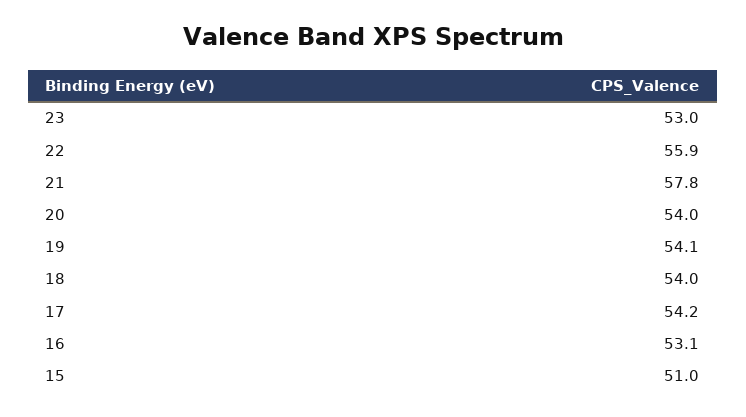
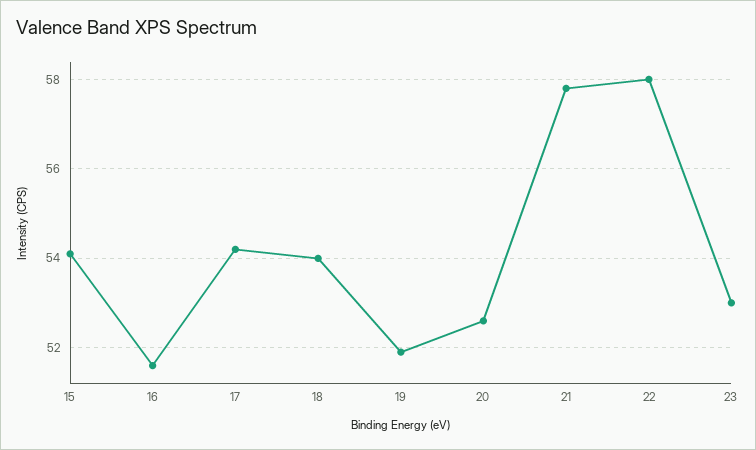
  {
    "23": 53,
-   "22": 55.9,
+   "22": 58,
    "21": 57.8,
-   "20": 54,
+   "20": 52.5,
-   "19": 54.1,
+   "19": 52,
    "18": 54,
    "17": 54.2,
-   "16": 53.1,
+   "16": 51.5,
-   "15": 51
+   "15": 54
  }

